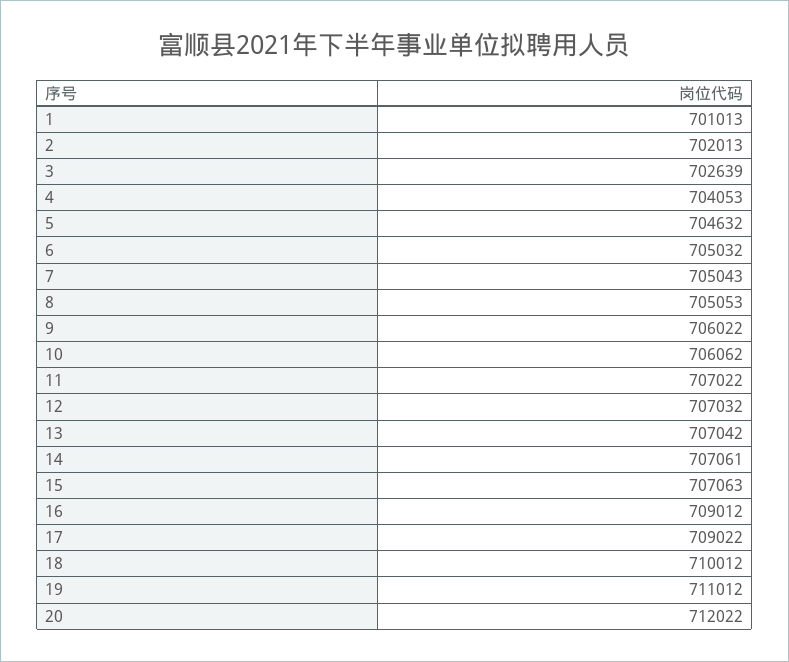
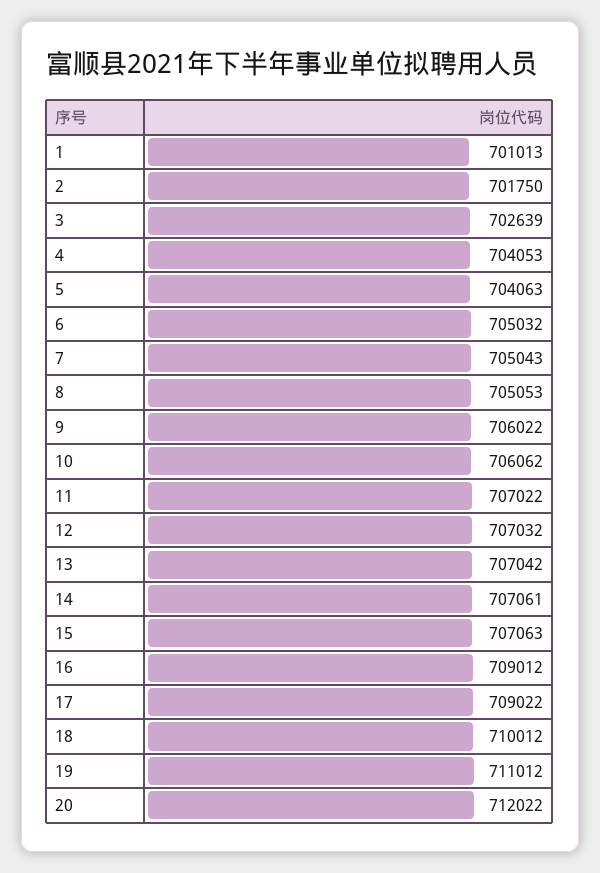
  {
    "1": 701013,
-   "2": 702013,
+   "2": 701750,
    "3": 702639,
    "4": 704053,
-   "5": 704632,
+   "5": 704063,
    "6": 705032,
    "7": 705043,
    "8": 705053,
    "9": 706022,
    "10": 706062,
    "11": 707022,
    "12": 707032,
    "13": 707042,
    "14": 707061,
    "15": 707063,
    "16": 709012,
    "17": 709022,
    "18": 710012,
    "19": 711012,
    "20": 712022
  }

